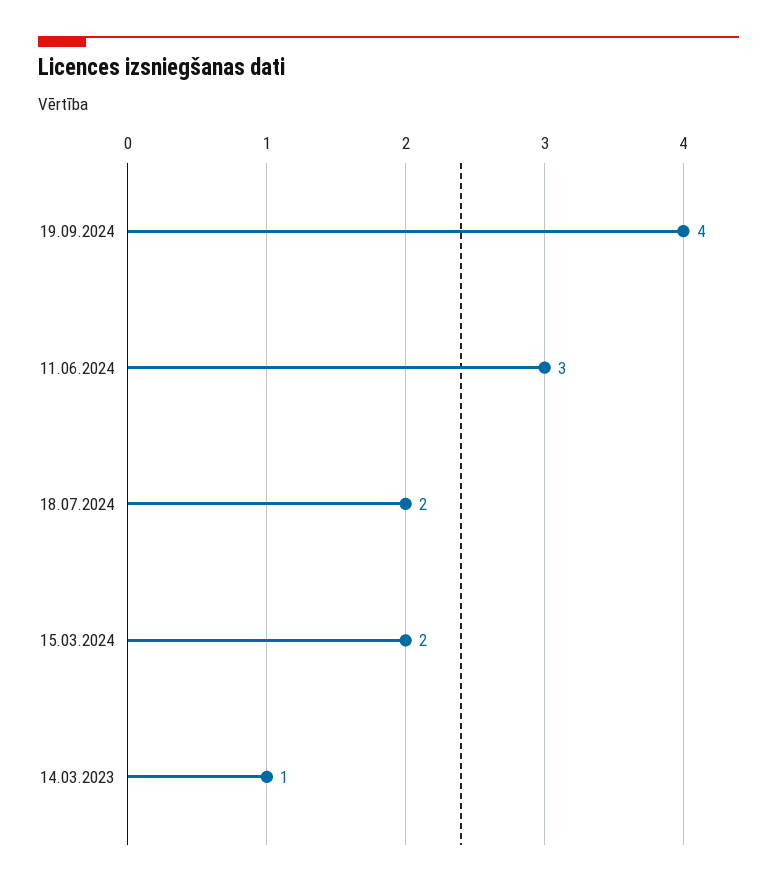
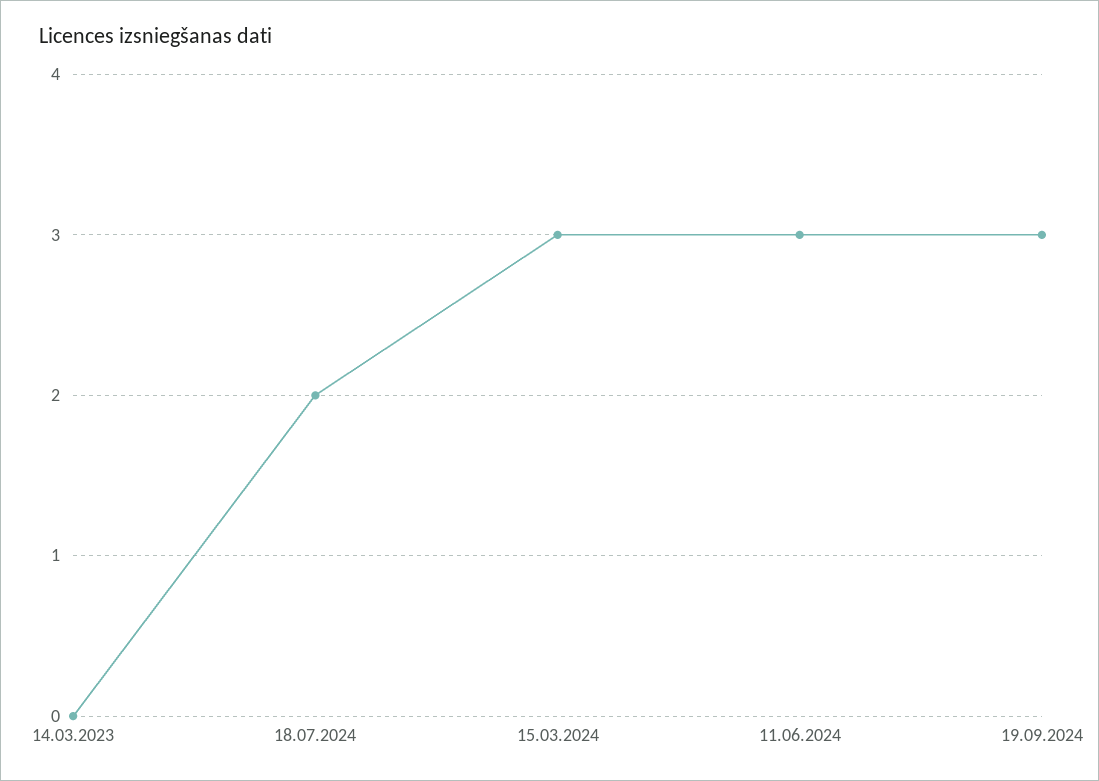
  {
-   "19.09.2024": 4,
+   "19.09.2024": 3,
    "11.06.2024": 3,
    "18.07.2024": 2,
-   "15.03.2024": 2,
+   "15.03.2024": 3,
-   "14.03.2023": 1
+   "14.03.2023": 0
  }

